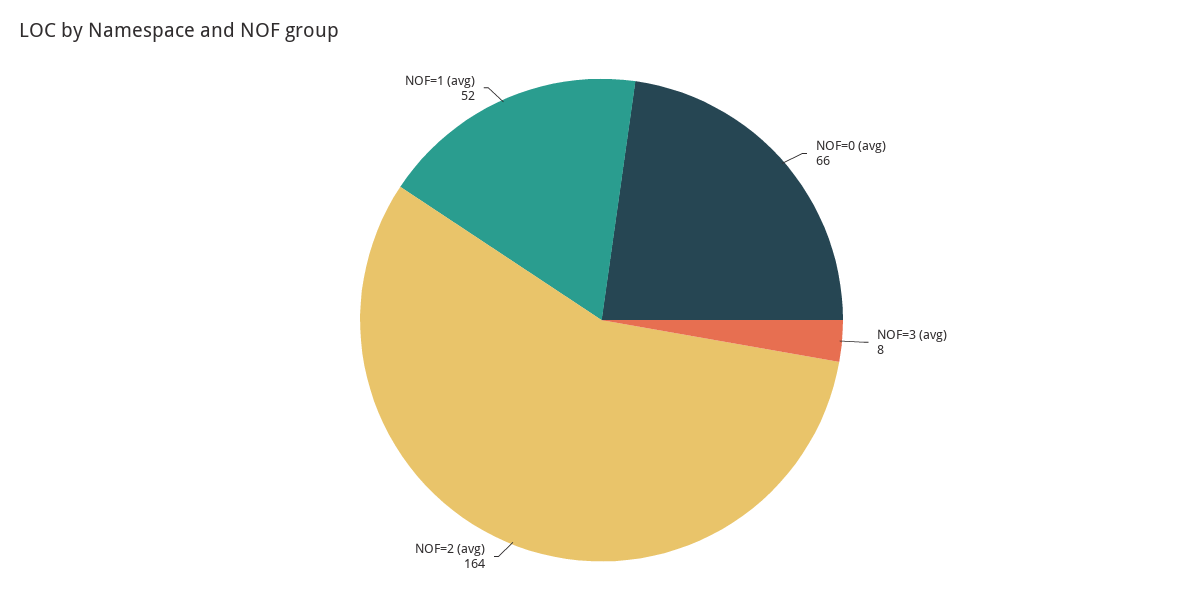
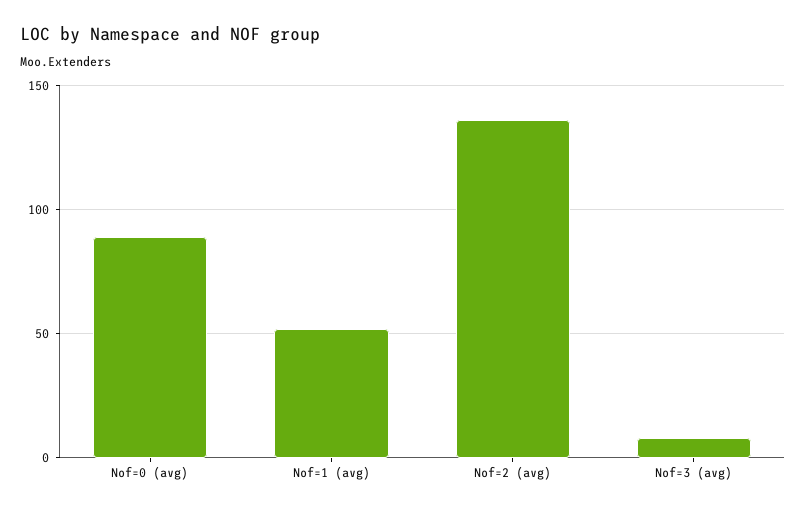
  {
-   "NOF=0 (avg)": 66,
+   "NOF=0 (avg)": 90,
    "NOF=3 (avg)": 8,
-   "NOF=2 (avg)": 164,
+   "NOF=2 (avg)": 135,
    "NOF=1 (avg)": 52
  }

